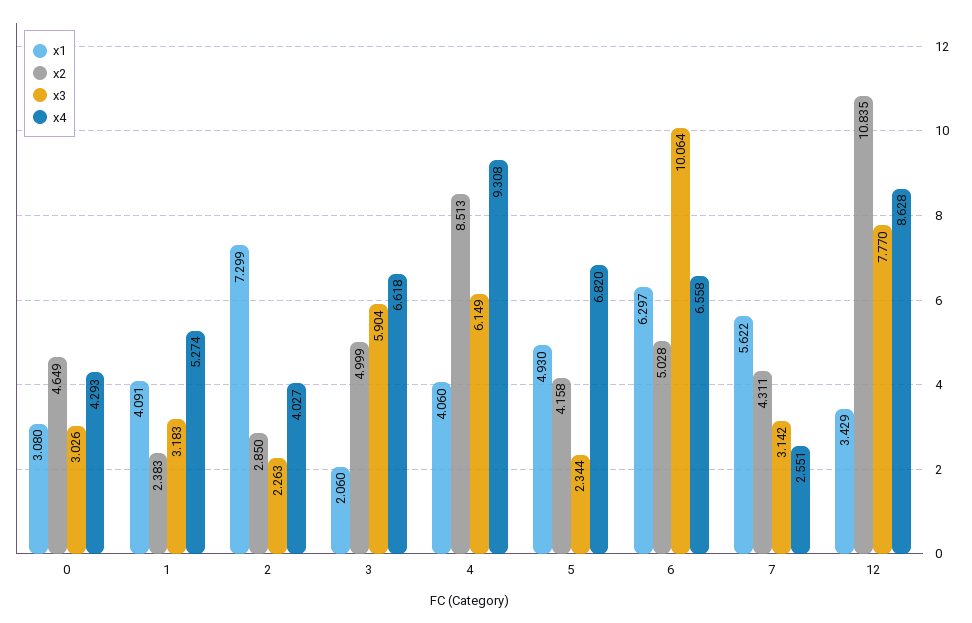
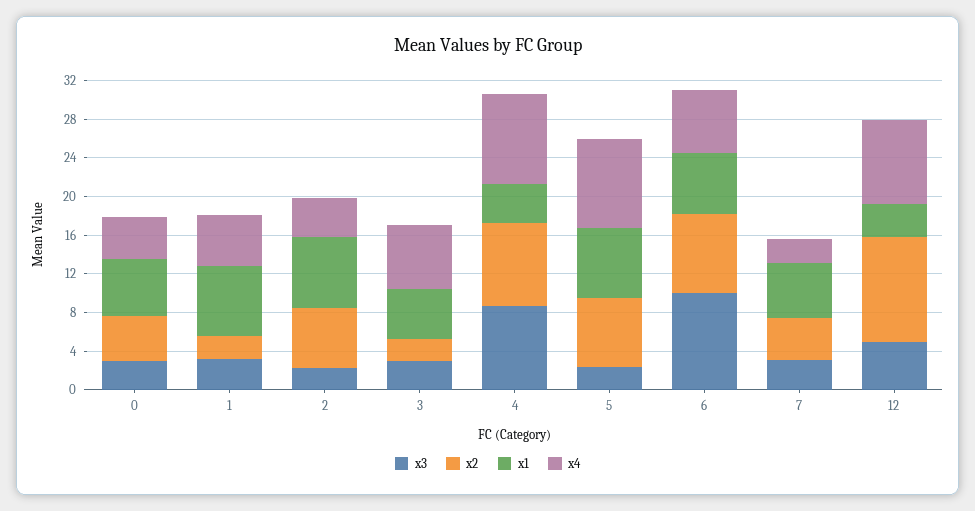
  {
    "x1": {
-     "0": 3.08,
+     "0": 6,
-     "1": 4.091,
+     "1": 7,
      "2": 7.299,
-     "3": 2.06,
+     "3": 5,
      "4": 4.06,
-     "5": 4.93,
+     "5": 7,
      "6": 6.297,
      "7": 5.622,
      "12": 3.429
    },
    "x2": {
      "0": 4.649,
      "1": 2.383,
-     "2": 2.85,
+     "2": 6,
-     "3": 4.999,
+     "3": 2,
      "4": 8.513,
-     "5": 4.158,
+     "5": 7,
-     "6": 5.028,
+     "6": 8,
      "7": 4.311,
      "12": 10.835
    },
    "x3": {
      "0": 3.026,
      "1": 3.183,
      "2": 2.263,
-     "3": 5.904,
+     "3": 3,
-     "4": 6.149,
+     "4": 9,
      "5": 2.344,
      "6": 10.064,
      "7": 3.142,
-     "12": 7.77
+     "12": 5
    },
    "x4": {
      "0": 4.293,
      "1": 5.274,
      "2": 4.027,
      "3": 6.618,
      "4": 9.308,
-     "5": 6.82,
+     "5": 9,
      "6": 6.558,
      "7": 2.551,
      "12": 8.628
    }
  }

